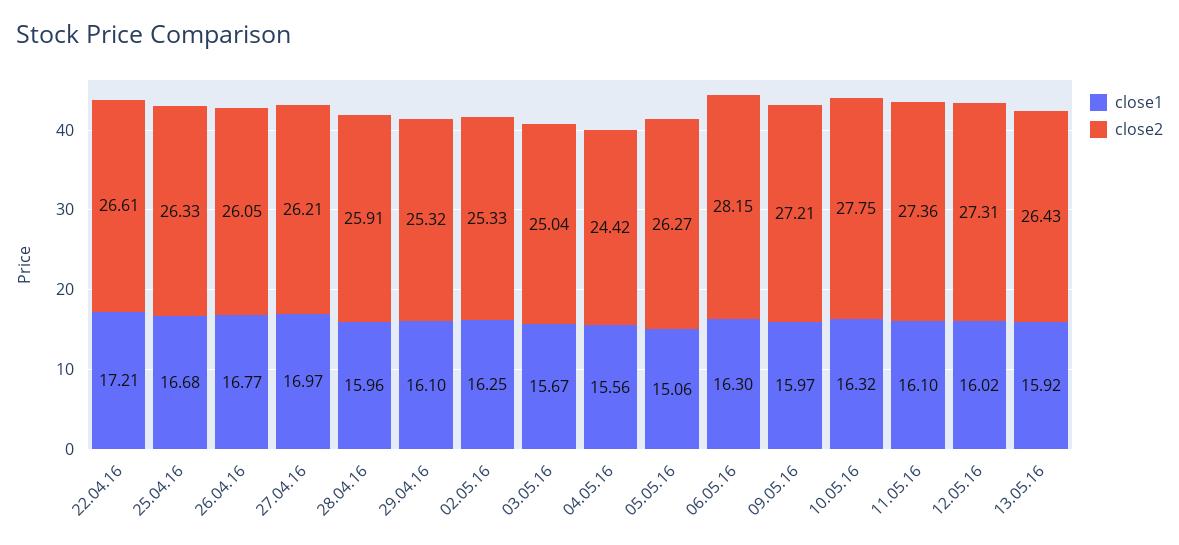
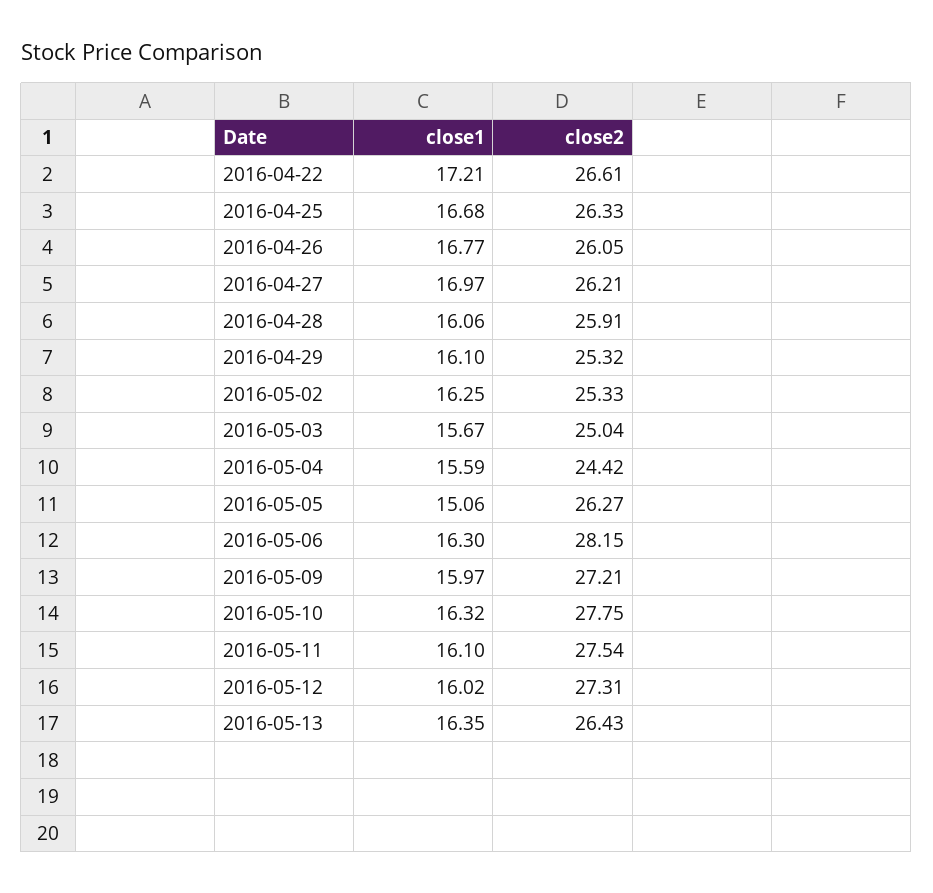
  {
    "close1": {
      "22.04.16": 17.21,
      "25.04.16": 16.68,
      "26.04.16": 16.77,
      "27.04.16": 16.97,
-     "28.04.16": 15.96,
+     "28.04.16": 16.06,
      "29.04.16": 16.1,
      "02.05.16": 16.25,
      "03.05.16": 15.67,
-     "04.05.16": 15.56,
+     "04.05.16": 15.59,
      "05.05.16": 15.06,
      "06.05.16": 16.3,
      "09.05.16": 15.97,
      "10.05.16": 16.32,
      "11.05.16": 16.1,
      "12.05.16": 16.02,
-     "13.05.16": 15.92
+     "13.05.16": 16.35
    },
    "close2": {
      "22.04.16": 26.61,
      "25.04.16": 26.33,
      "26.04.16": 26.05,
      "27.04.16": 26.21,
      "28.04.16": 25.91,
      "29.04.16": 25.32,
      "02.05.16": 25.33,
      "03.05.16": 25.04,
      "04.05.16": 24.42,
      "05.05.16": 26.27,
      "06.05.16": 28.15,
      "09.05.16": 27.21,
      "10.05.16": 27.75,
-     "11.05.16": 27.36,
+     "11.05.16": 27.54,
      "12.05.16": 27.31,
      "13.05.16": 26.43
    }
  }

